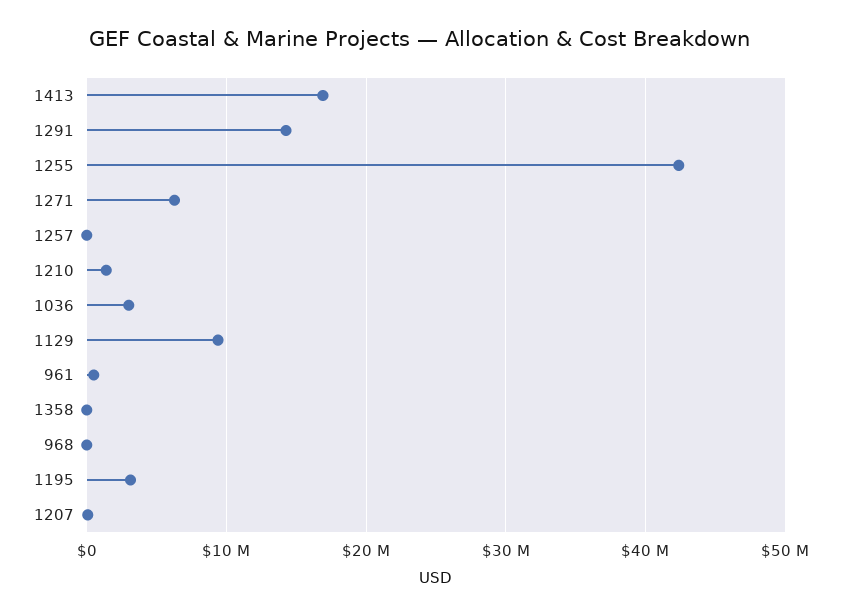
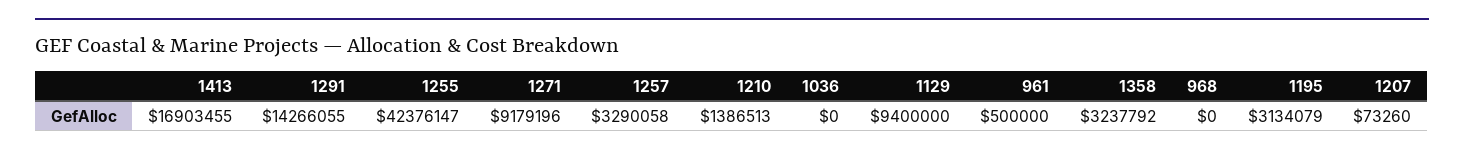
  {
    "1413": 16903455,
    "1291": 14266055,
    "1255": 42376147,
-   "1271": 6000000,
+   "1271": 9179196,
-   "1257": 0,
+   "1257": 3290058,
    "1210": 1386513,
-   "1036": 3000000,
+   "1036": 0,
    "1129": 9400000,
    "961": 500000,
-   "1358": 0,
+   "1358": 3237792,
    "968": 0,
    "1195": 3134079,
    "1207": 73260
  }

